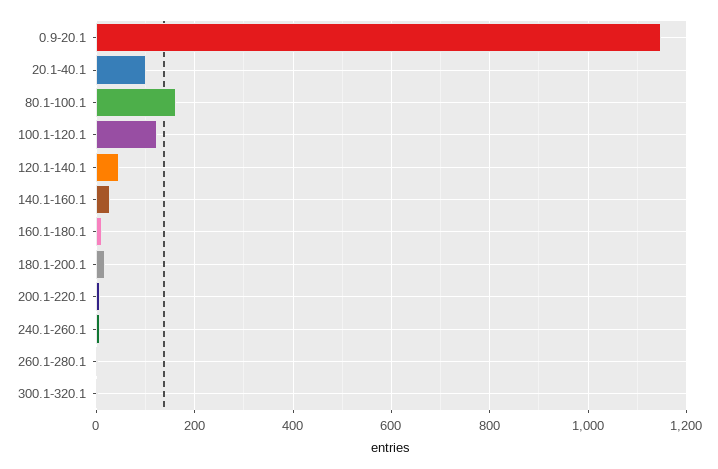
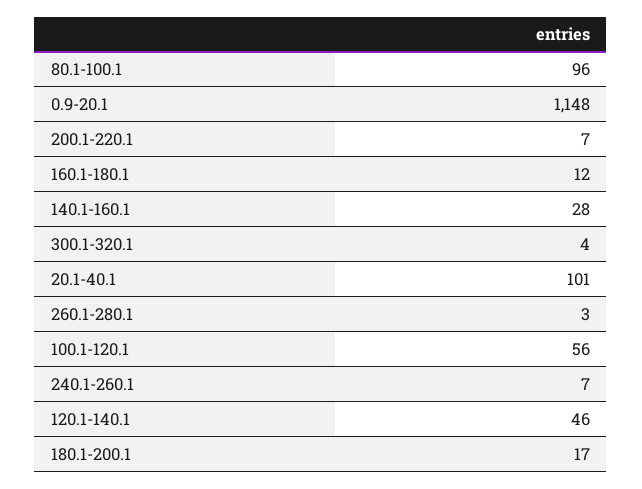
  {
    "0.9-20.1": 1148,
    "20.1-40.1": 101,
-   "80.1-100.1": 160,
+   "80.1-100.1": 96,
-   "100.1-120.1": 120,
+   "100.1-120.1": 56,
    "120.1-140.1": 46,
    "140.1-160.1": 28,
    "160.1-180.1": 12,
    "180.1-200.1": 17,
    "200.1-220.1": 7,
    "240.1-260.1": 7,
    "260.1-280.1": 3,
    "300.1-320.1": 4
  }

